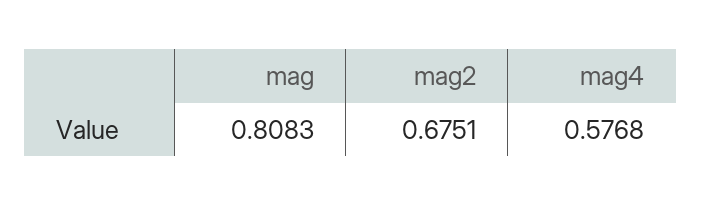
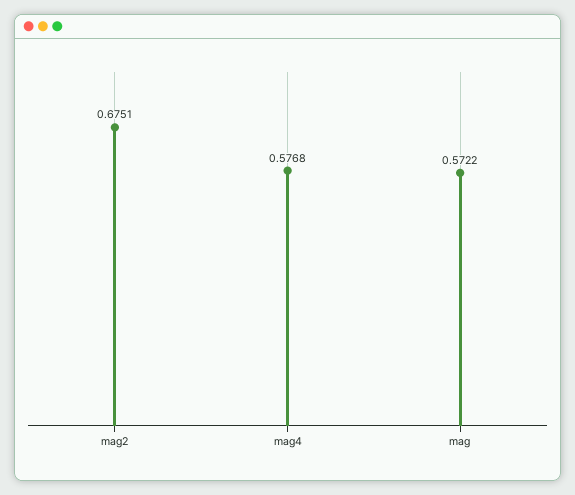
  {
-   "mag": 0.8083,
+   "mag": 0.5722,
    "mag2": 0.6751,
    "mag4": 0.5768
  }

